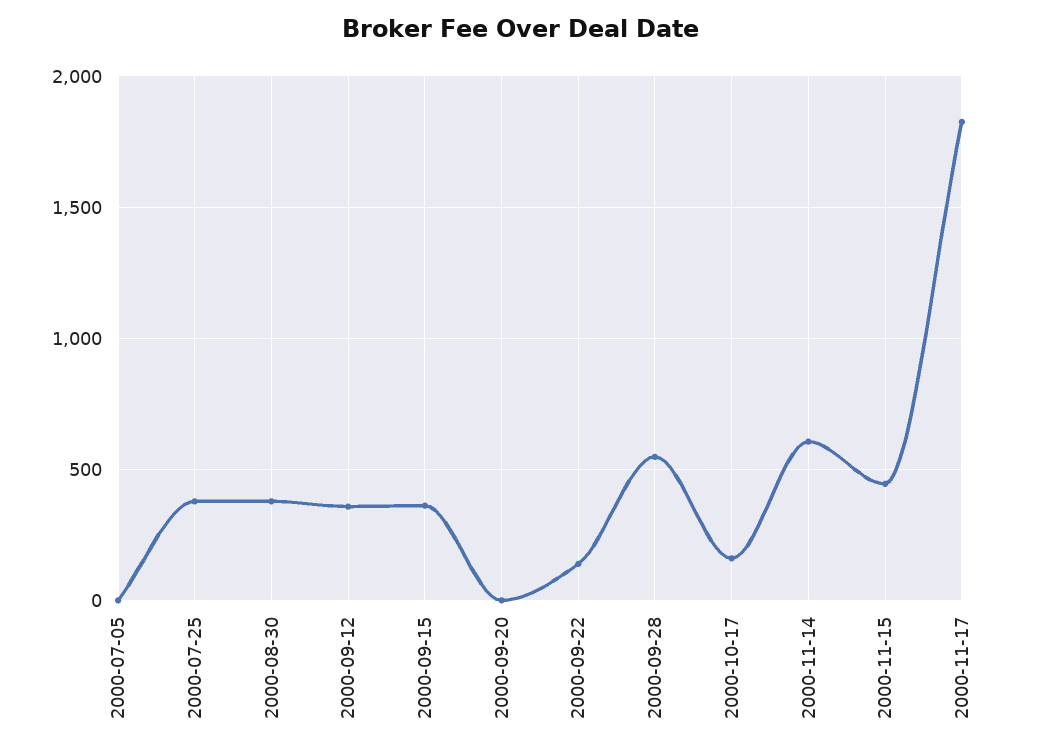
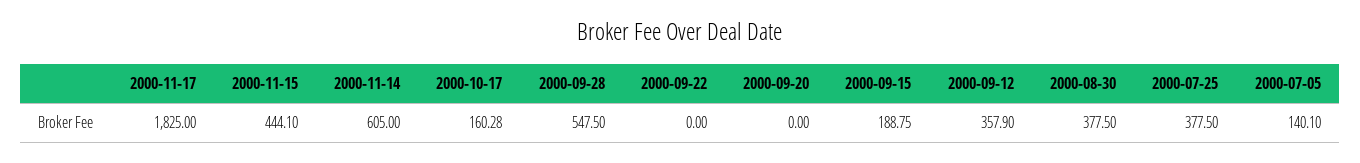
  {
-   "2000-07-05": 0,
+   "2000-07-05": 140.1,
    "2000-07-25": 377.5,
    "2000-08-30": 377.5,
    "2000-09-12": 357.9,
-   "2000-09-15": 350,
+   "2000-09-15": 188.75,
    "2000-09-20": 0,
-   "2000-09-22": 150,
+   "2000-09-22": 0,
    "2000-09-28": 547.5,
    "2000-10-17": 160.28,
    "2000-11-14": 605,
    "2000-11-15": 444.1,
    "2000-11-17": 1825
  }

